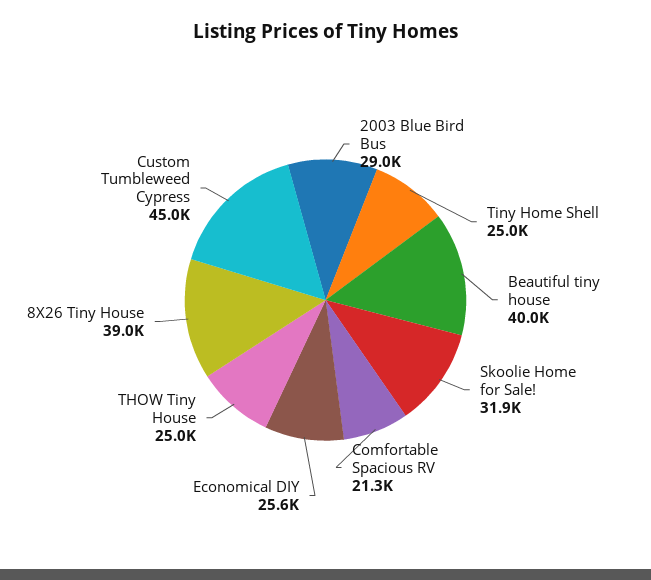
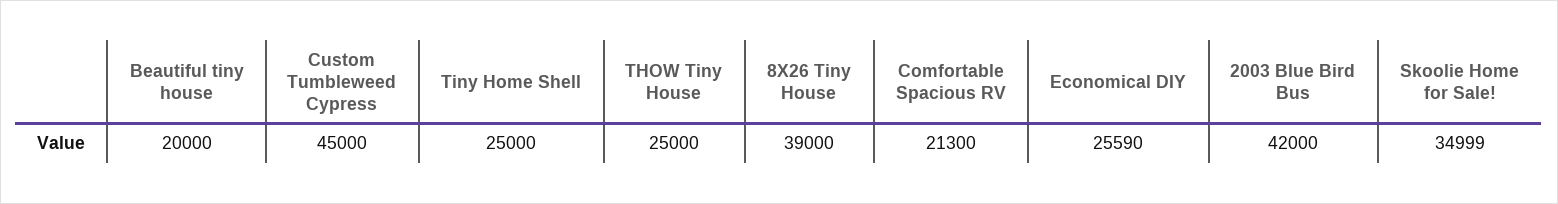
  {
-   "2003 Blue Bird Bus": 29000,
+   "2003 Blue Bird Bus": 42000,
    "Tiny Home Shell": 25000,
-   "Beautiful tiny house": 40000,
+   "Beautiful tiny house": 20000,
-   "Skoolie Home for Sale!": 31900,
+   "Skoolie Home for Sale!": 34999,
    "Comfortable Spacious RV": 21300,
    "Economical DIY": 25590,
    "THOW Tiny House": 25000,
    "8X26 Tiny House": 39000,
    "Custom Tumbleweed Cypress": 45000
  }

